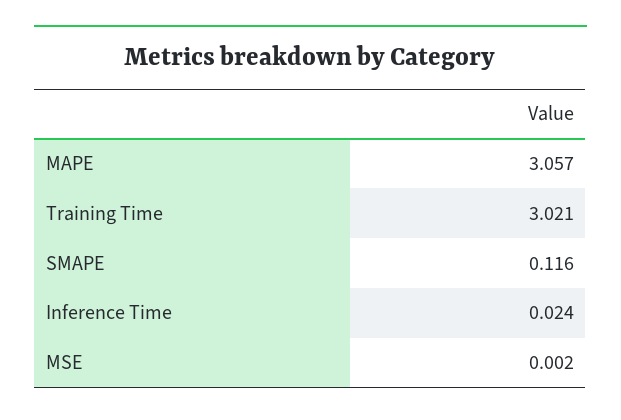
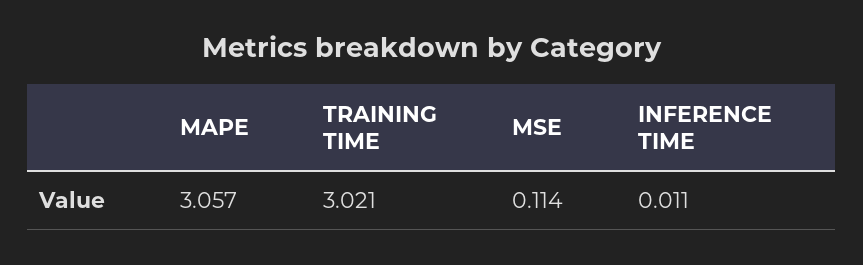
  {
    "MAPE": 3.057,
    "Training Time": 3.021,
-   "SMAPE": 0.116,
-   "Inference Time": 0.024,
+   "Inference Time": 0.011,
-   "MSE": 0.002
+   "MSE": 0.114
  }

